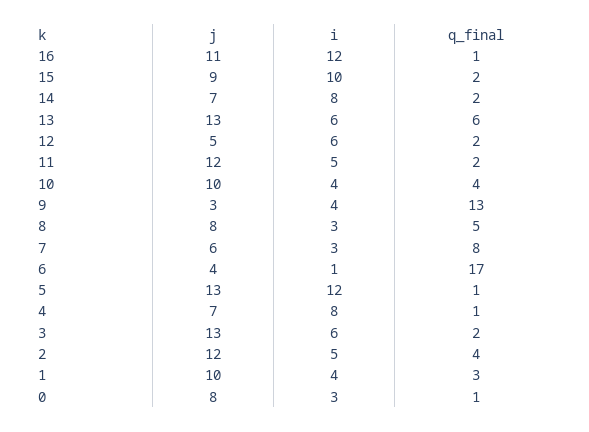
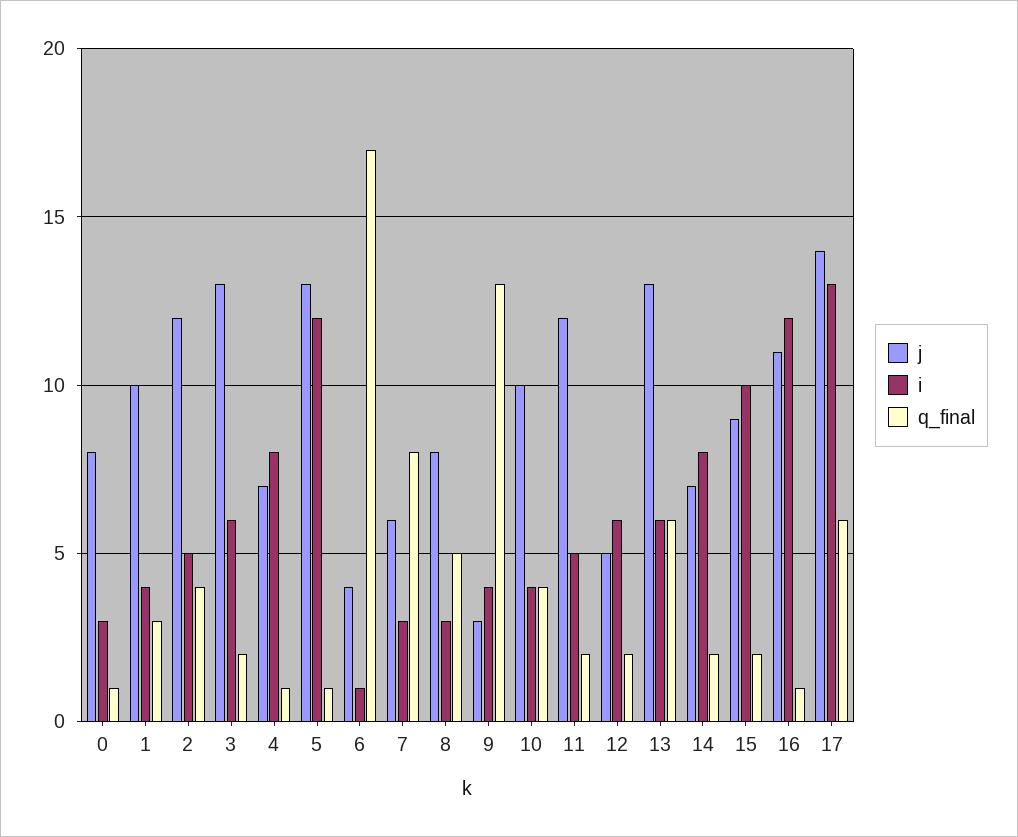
  {
    "j": {
      "16": 11,
      "15": 9,
      "14": 7,
      "13": 13,
      "12": 5,
      "11": 12,
      "10": 10,
      "9": 3,
      "8": 8,
      "7": 6,
      "6": 4,
      "5": 13,
      "4": 7,
      "3": 13,
      "2": 12,
      "1": 10,
-     "0": 8
+     "0": 8,
+     "17": 14
    },
    "i": {
      "16": 12,
      "15": 10,
      "14": 8,
      "13": 6,
      "12": 6,
      "11": 5,
      "10": 4,
      "9": 4,
      "8": 3,
      "7": 3,
      "6": 1,
      "5": 12,
      "4": 8,
      "3": 6,
      "2": 5,
      "1": 4,
-     "0": 3
+     "0": 3,
+     "17": 13
    },
    "q_final": {
      "16": 1,
      "15": 2,
      "14": 2,
      "13": 6,
      "12": 2,
      "11": 2,
      "10": 4,
      "9": 13,
      "8": 5,
      "7": 8,
      "6": 17,
      "5": 1,
      "4": 1,
      "3": 2,
      "2": 4,
      "1": 3,
-     "0": 1
+     "0": 1,
+     "17": 6
    }
  }

